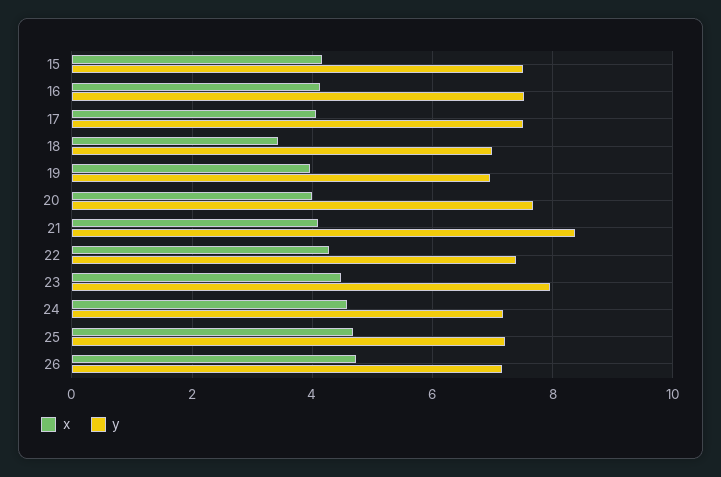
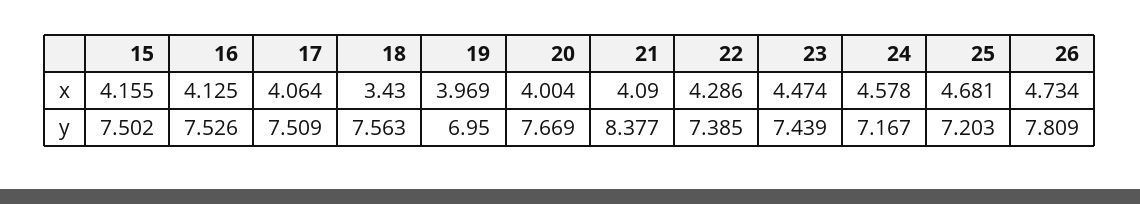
  {
    "x": {
      "15": 4.155,
      "16": 4.125,
      "17": 4.064,
      "18": 3.43,
      "19": 3.969,
      "20": 4.004,
      "21": 4.09,
      "22": 4.286,
      "23": 4.474,
      "24": 4.578,
      "25": 4.681,
      "26": 4.734
    },
    "y": {
      "15": 7.502,
      "16": 7.526,
      "17": 7.509,
-     "18": 7,
+     "18": 7.563,
      "19": 6.95,
      "20": 7.669,
      "21": 8.377,
      "22": 7.385,
-     "23": 8,
+     "23": 7.439,
      "24": 7.167,
      "25": 7.203,
-     "26": 7.2
+     "26": 7.809
    }
  }

